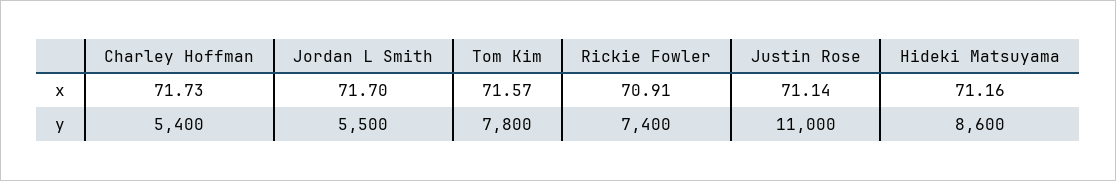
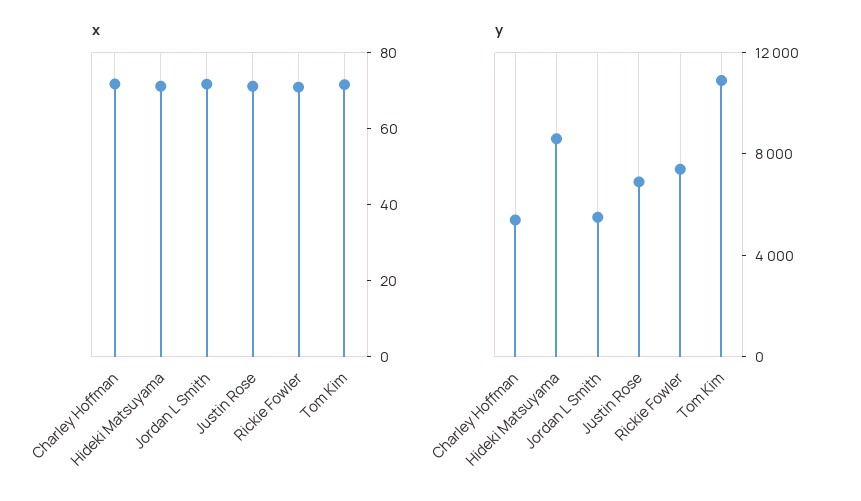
  {
    "x": {
      "Charley Hoffman": 71.73,
      "Jordan L Smith": 71.7,
      "Tom Kim": 71.57,
      "Rickie Fowler": 70.91,
      "Justin Rose": 71.14,
      "Hideki Matsuyama": 71.16
    },
    "y": {
      "Charley Hoffman": 5400,
      "Jordan L Smith": 5500,
-     "Tom Kim": 7800,
+     "Tom Kim": 11000,
      "Rickie Fowler": 7400,
-     "Justin Rose": 11000,
+     "Justin Rose": 7000,
      "Hideki Matsuyama": 8600
    }
  }

